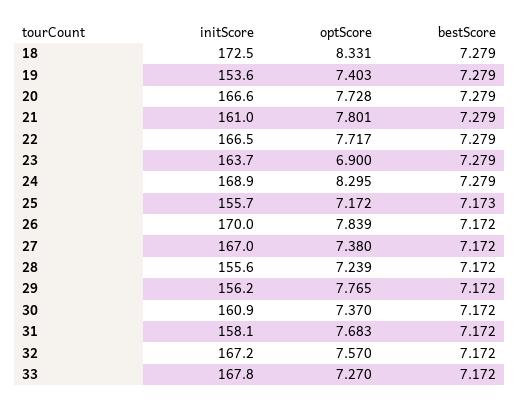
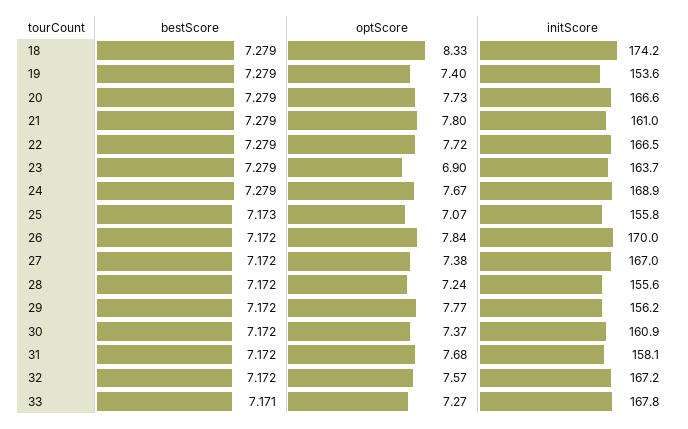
  {
    "initScore": {
-     "18": 172.5,
+     "18": 174.2,
      "19": 153.6,
      "20": 166.6,
      "21": 161,
      "22": 166.5,
      "23": 163.7,
      "24": 168.9,
-     "25": 155.7,
+     "25": 155.8,
      "26": 170,
      "27": 167,
      "28": 155.6,
      "29": 156.2,
      "30": 160.9,
      "31": 158.1,
      "32": 167.2,
      "33": 167.8
    },
    "optScore": {
      "18": 8.331,
      "19": 7.403,
      "20": 7.728,
      "21": 7.801,
      "22": 7.717,
      "23": 6.9,
-     "24": 8.295,
+     "24": 7.67,
-     "25": 7.172,
+     "25": 7.07,
      "26": 7.839,
      "27": 7.38,
      "28": 7.239,
      "29": 7.765,
      "30": 7.37,
      "31": 7.683,
      "32": 7.57,
      "33": 7.27
    },
    "bestScore": {
      "18": 7.279,
      "19": 7.279,
      "20": 7.279,
      "21": 7.279,
      "22": 7.279,
      "23": 7.279,
      "24": 7.279,
      "25": 7.173,
      "26": 7.172,
      "27": 7.172,
      "28": 7.172,
      "29": 7.172,
      "30": 7.172,
      "31": 7.172,
      "32": 7.172,
-     "33": 7.172
+     "33": 7.171
    }
  }

